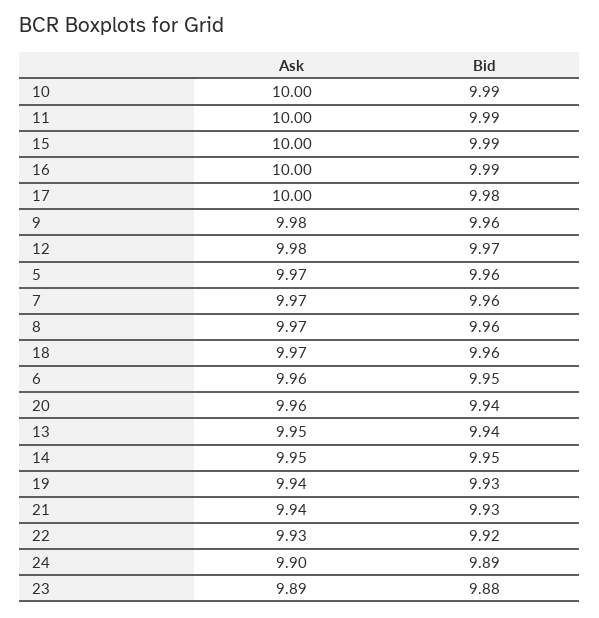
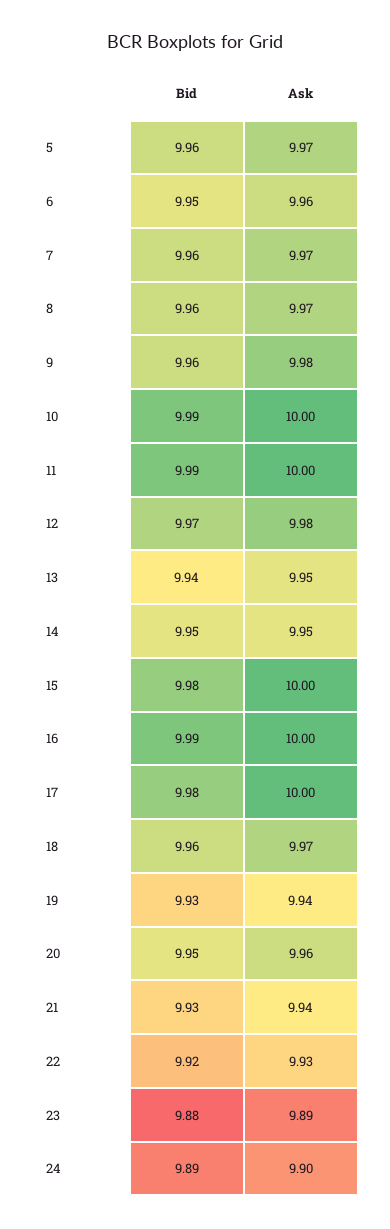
  {
    "Ask": {
      "10": 10,
      "11": 10,
      "15": 10,
      "16": 10,
      "17": 10,
      "9": 9.98,
      "12": 9.98,
      "5": 9.97,
      "7": 9.97,
      "8": 9.97,
      "18": 9.97,
      "6": 9.96,
      "20": 9.96,
      "13": 9.95,
      "14": 9.95,
      "19": 9.94,
      "21": 9.94,
      "22": 9.93,
      "24": 9.9,
      "23": 9.89
    },
    "Bid": {
      "10": 9.99,
      "11": 9.99,
-     "15": 9.99,
+     "15": 9.98,
      "16": 9.99,
      "17": 9.98,
      "9": 9.96,
      "12": 9.97,
      "5": 9.96,
      "7": 9.96,
      "8": 9.96,
      "18": 9.96,
      "6": 9.95,
-     "20": 9.94,
+     "20": 9.95,
      "13": 9.94,
      "14": 9.95,
      "19": 9.93,
      "21": 9.93,
      "22": 9.92,
      "24": 9.89,
      "23": 9.88
    }
  }

